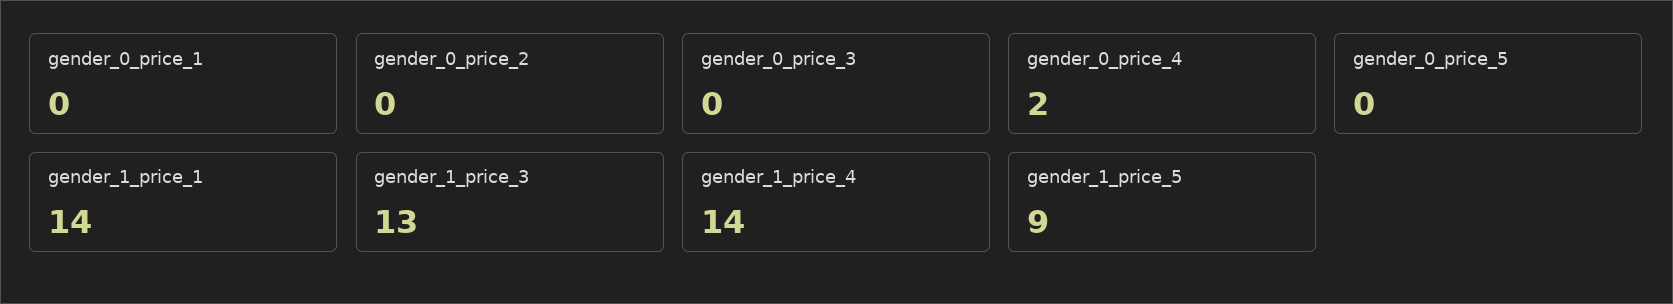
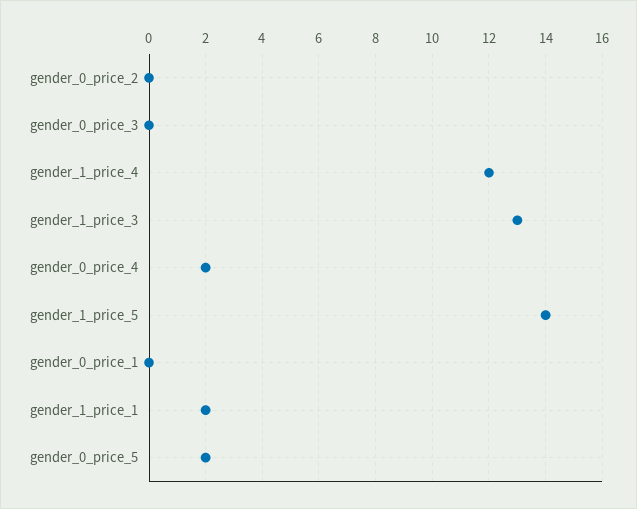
  {
    "gender_0_price_1": 0,
    "gender_0_price_2": 0,
    "gender_0_price_3": 0,
    "gender_0_price_4": 2,
-   "gender_0_price_5": 0,
+   "gender_0_price_5": 2,
-   "gender_1_price_1": 14,
+   "gender_1_price_1": 2,
    "gender_1_price_3": 13,
-   "gender_1_price_4": 14,
+   "gender_1_price_4": 12,
-   "gender_1_price_5": 9
+   "gender_1_price_5": 14
  }

